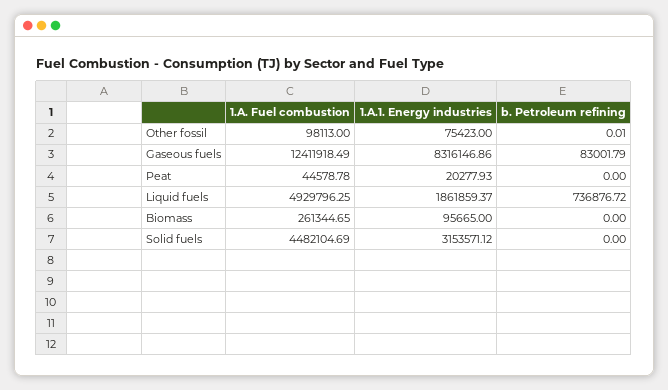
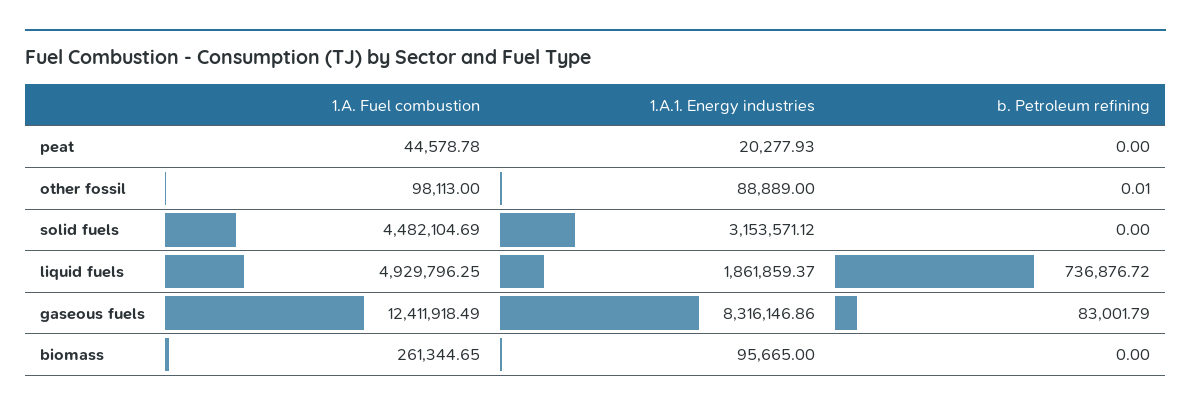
  {
    "1.A. Fuel combustion": {
      "Other fossil": 98113,
      "Gaseous fuels": 12411918.49,
      "Peat": 44578.78,
      "Liquid fuels": 4929796.25,
      "Biomass": 261344.65,
      "Solid fuels": 4482104.69
    },
    "1.A.1. Energy industries": {
-     "Other fossil": 75423,
+     "Other fossil": 88889,
      "Gaseous fuels": 8316146.86,
      "Peat": 20277.93,
      "Liquid fuels": 1861859.37,
      "Biomass": 95665,
      "Solid fuels": 3153571.12
    },
    "b. Petroleum refining": {
      "Other fossil": 0.01,
      "Gaseous fuels": 83001.79,
      "Peat": 0,
      "Liquid fuels": 736876.72,
      "Biomass": 0,
      "Solid fuels": 0
    }
  }

